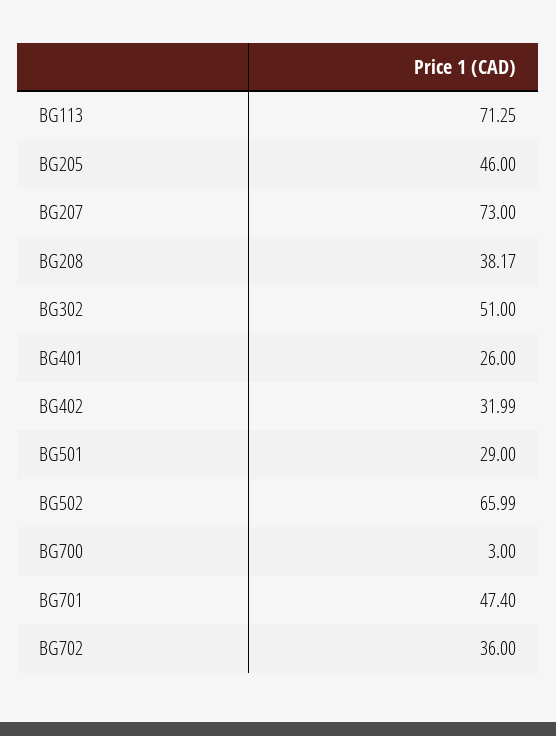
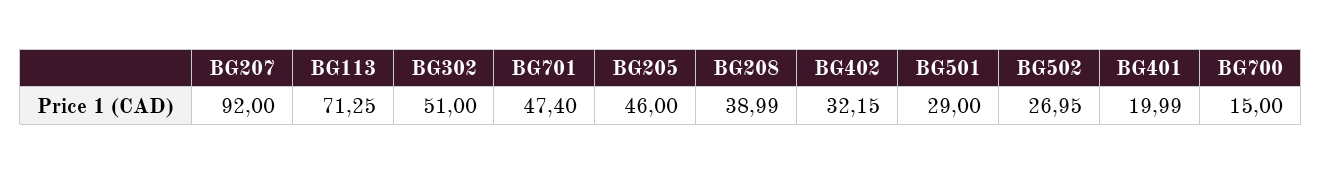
  {
    "BG113": 71.25,
    "BG205": 46,
-   "BG207": 73,
+   "BG207": 92,
-   "BG208": 38.17,
+   "BG208": 38.99,
    "BG302": 51,
-   "BG401": 26,
+   "BG401": 19.99,
-   "BG402": 31.99,
+   "BG402": 32.15,
    "BG501": 29,
-   "BG502": 65.99,
+   "BG502": 26.95,
-   "BG700": 3,
+   "BG700": 15,
-   "BG701": 47.4,
+   "BG701": 47.4
-   "BG702": 36
  }

